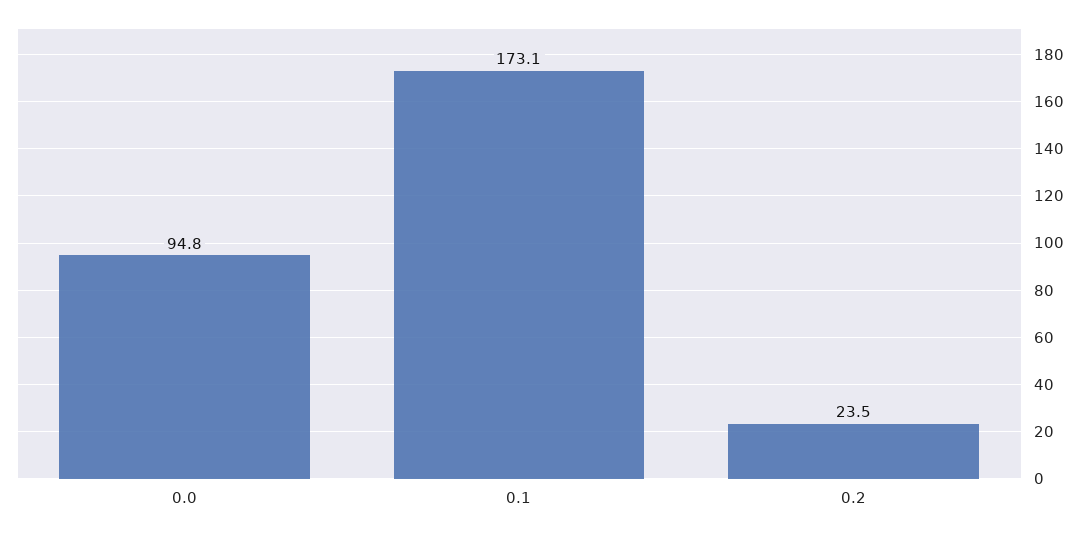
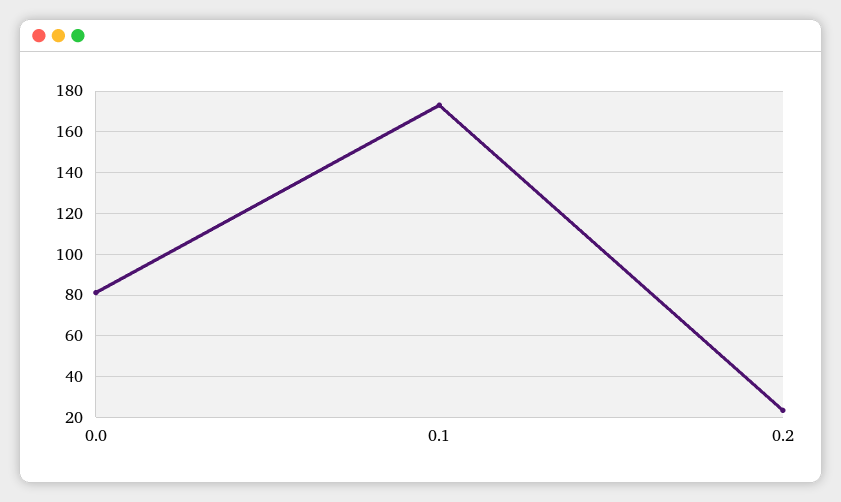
  {
-   "0.0": 94.8,
+   "0.0": 80,
    "0.1": 173.1,
    "0.2": 23.5
  }

